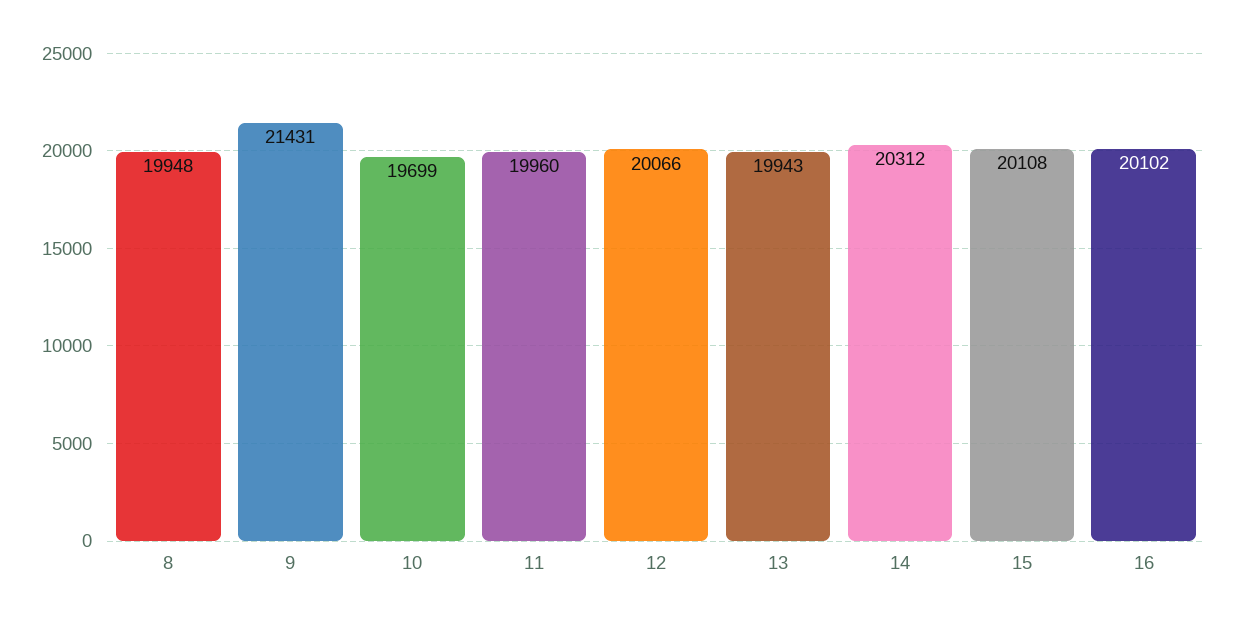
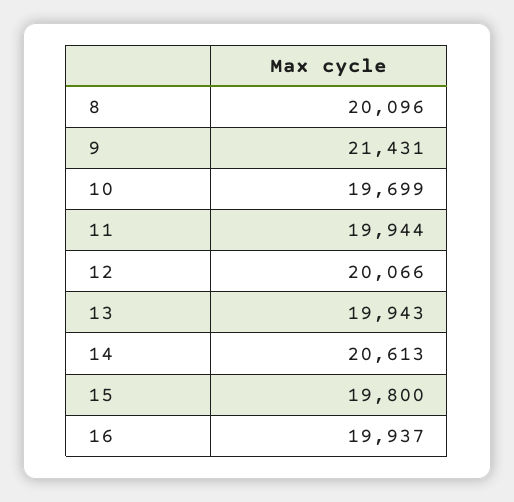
  {
-   "8": 19948,
+   "8": 20096,
    "9": 21431,
    "10": 19699,
-   "11": 19960,
+   "11": 19944,
    "12": 20066,
    "13": 19943,
-   "14": 20312,
+   "14": 20613,
-   "15": 20108,
+   "15": 19800,
-   "16": 20102
+   "16": 19937
  }

